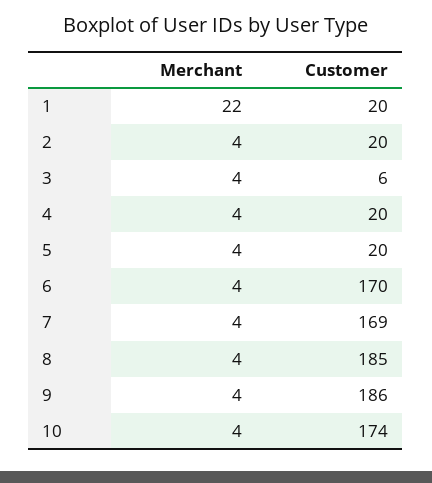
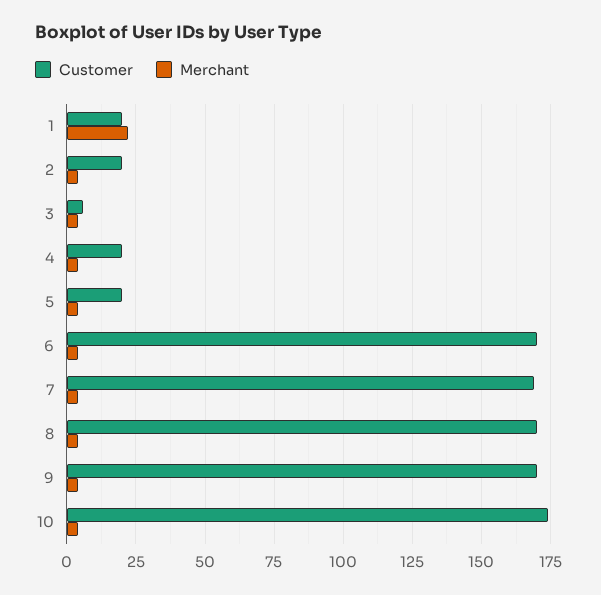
  {
    "Merchant": {
      "1": 22,
      "2": 4,
      "3": 4,
      "4": 4,
      "5": 4,
      "6": 4,
      "7": 4,
      "8": 4,
      "9": 4,
      "10": 4
    },
    "Customer": {
      "1": 20,
      "2": 20,
      "3": 6,
      "4": 20,
      "5": 20,
      "6": 170,
      "7": 169,
-     "8": 185,
+     "8": 170,
-     "9": 186,
+     "9": 170,
      "10": 174
    }
  }

